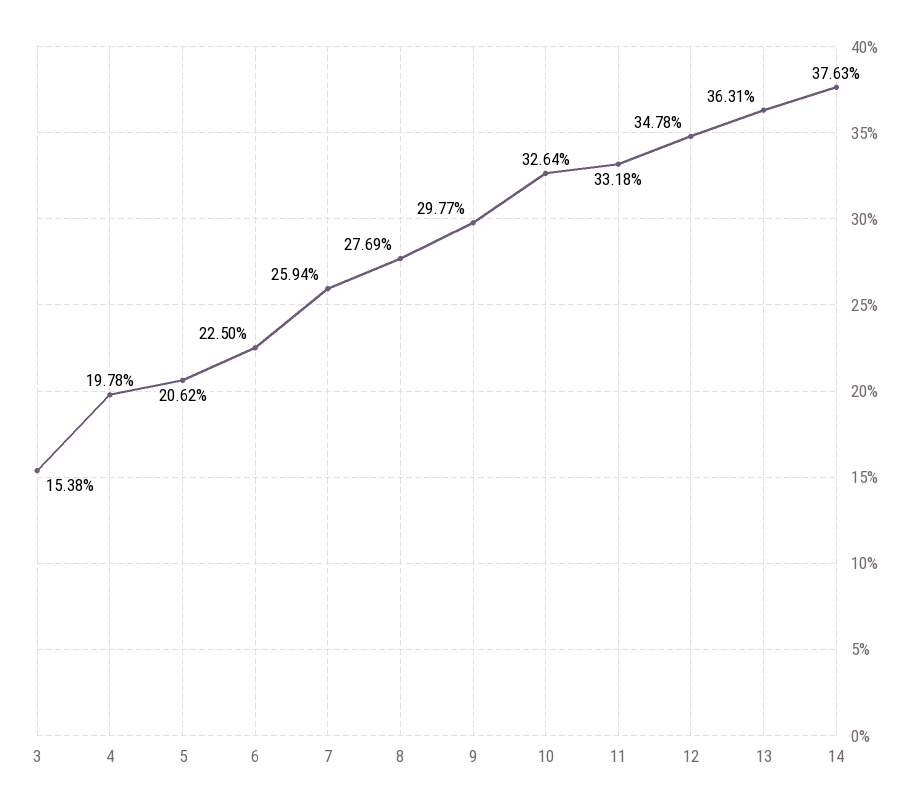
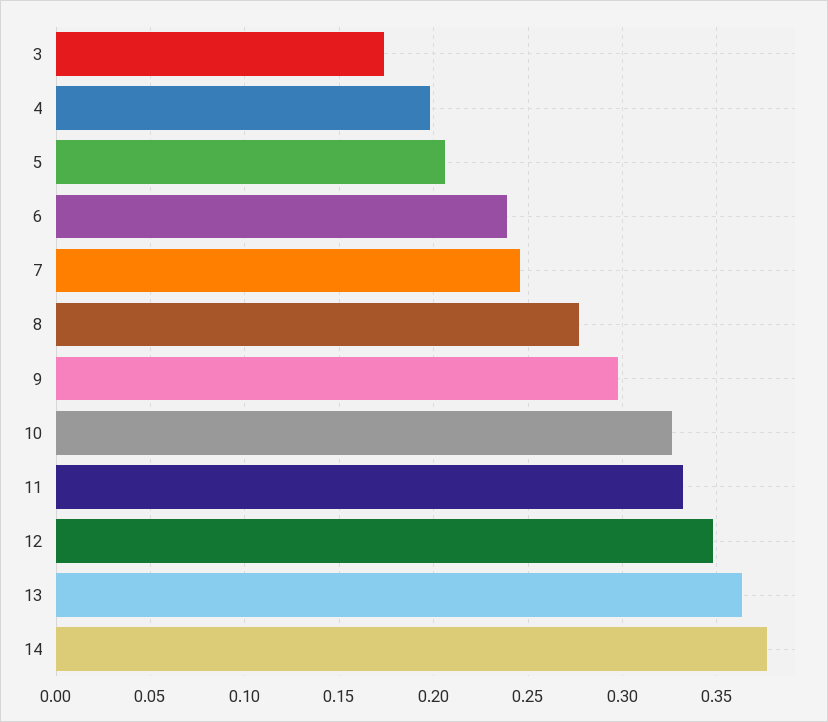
  {
-   "3": 0.1538,
+   "3": 0.175,
    "4": 0.1978,
    "5": 0.2062,
-   "6": 0.225,
+   "6": 0.24,
-   "7": 0.2594,
+   "7": 0.245,
    "8": 0.2769,
    "9": 0.2977,
    "10": 0.3264,
    "11": 0.3318,
    "12": 0.3478,
    "13": 0.3631,
    "14": 0.3763
  }

